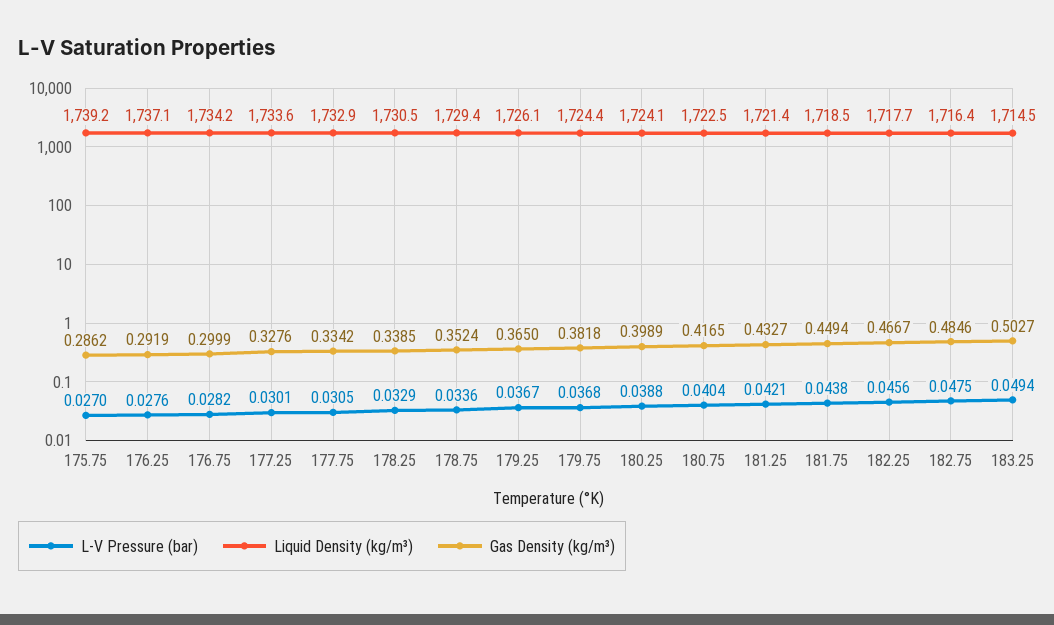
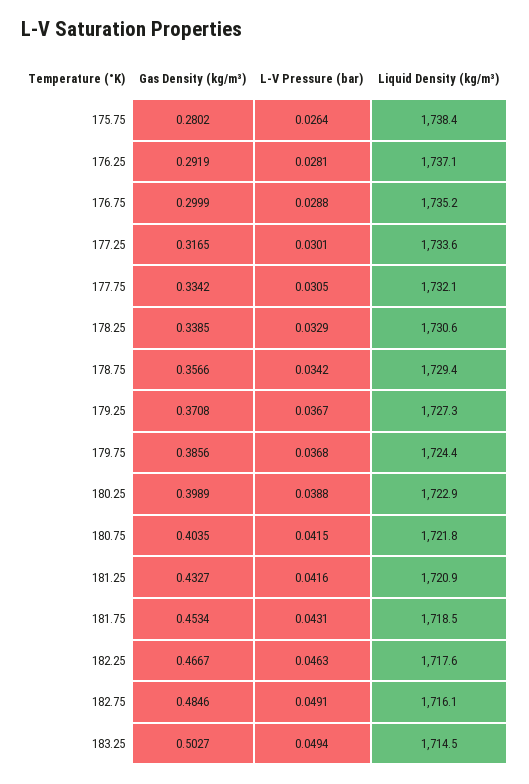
  {
    "L-V Pressure (bar)": {
-     "175.75": 0.027,
+     "175.75": 0.0264,
-     "176.25": 0.0276,
+     "176.25": 0.0281,
-     "176.75": 0.0282,
+     "176.75": 0.0288,
      "177.25": 0.0301,
      "177.75": 0.0305,
      "178.25": 0.0329,
-     "178.75": 0.0336,
+     "178.75": 0.0342,
      "179.25": 0.0367,
      "179.75": 0.0368,
      "180.25": 0.0388,
-     "180.75": 0.0404,
+     "180.75": 0.0415,
-     "181.25": 0.0421,
+     "181.25": 0.0416,
-     "181.75": 0.0438,
+     "181.75": 0.0431,
-     "182.25": 0.0456,
+     "182.25": 0.0463,
-     "182.75": 0.0475,
+     "182.75": 0.0491,
      "183.25": 0.0494
    },
    "Liquid Density (kg/m³)": {
-     "175.75": 1739.2,
+     "175.75": 1738.4,
      "176.25": 1737.1,
-     "176.75": 1734.2,
+     "176.75": 1735.2,
      "177.25": 1733.6,
-     "177.75": 1732.9,
+     "177.75": 1732.1,
-     "178.25": 1730.5,
+     "178.25": 1730.6,
      "178.75": 1729.4,
-     "179.25": 1726.1,
+     "179.25": 1727.3,
      "179.75": 1724.4,
-     "180.25": 1724.1,
+     "180.25": 1722.9,
-     "180.75": 1722.5,
+     "180.75": 1721.8,
-     "181.25": 1721.4,
+     "181.25": 1720.9,
      "181.75": 1718.5,
-     "182.25": 1717.7,
+     "182.25": 1717.6,
-     "182.75": 1716.4,
+     "182.75": 1716.1,
      "183.25": 1714.5
    },
    "Gas Density (kg/m³)": {
-     "175.75": 0.2862,
+     "175.75": 0.2802,
      "176.25": 0.2919,
      "176.75": 0.2999,
-     "177.25": 0.3276,
+     "177.25": 0.3165,
      "177.75": 0.3342,
      "178.25": 0.3385,
-     "178.75": 0.3524,
+     "178.75": 0.3566,
-     "179.25": 0.365,
+     "179.25": 0.3708,
-     "179.75": 0.3818,
+     "179.75": 0.3856,
      "180.25": 0.3989,
-     "180.75": 0.4165,
+     "180.75": 0.4035,
      "181.25": 0.4327,
-     "181.75": 0.4494,
+     "181.75": 0.4534,
      "182.25": 0.4667,
      "182.75": 0.4846,
      "183.25": 0.5027
    }
  }

